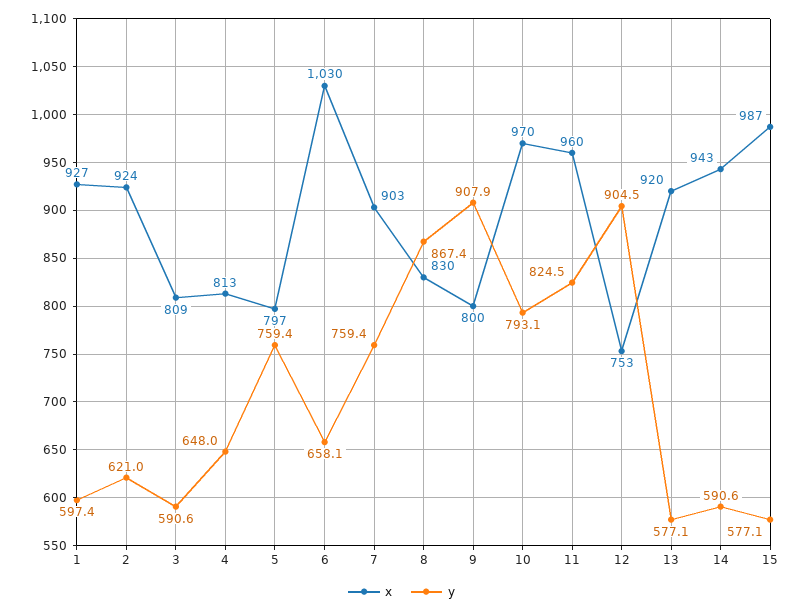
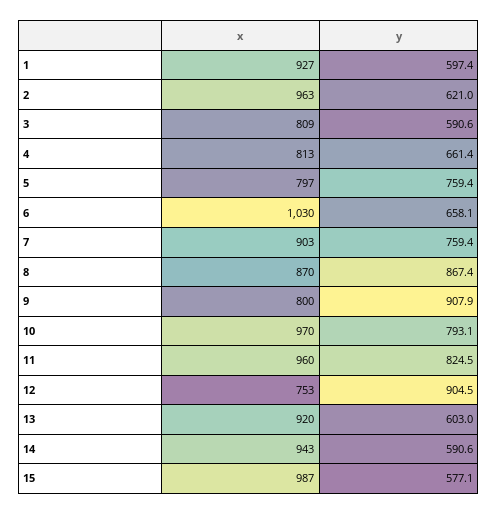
  {
    "x": {
      "1": 927,
-     "2": 924,
+     "2": 963,
      "3": 809,
      "4": 813,
      "5": 797,
      "6": 1030,
      "7": 903,
-     "8": 830,
+     "8": 870,
      "9": 800,
      "10": 970,
      "11": 960,
      "12": 753,
      "13": 920,
      "14": 943,
      "15": 987
    },
    "y": {
      "1": 597.4,
      "2": 621,
      "3": 590.6,
-     "4": 648,
+     "4": 661.4,
      "5": 759.4,
      "6": 658.1,
      "7": 759.4,
      "8": 867.4,
      "9": 907.9,
      "10": 793.1,
      "11": 824.5,
      "12": 904.5,
-     "13": 577.1,
+     "13": 603,
      "14": 590.6,
      "15": 577.1
    }
  }

